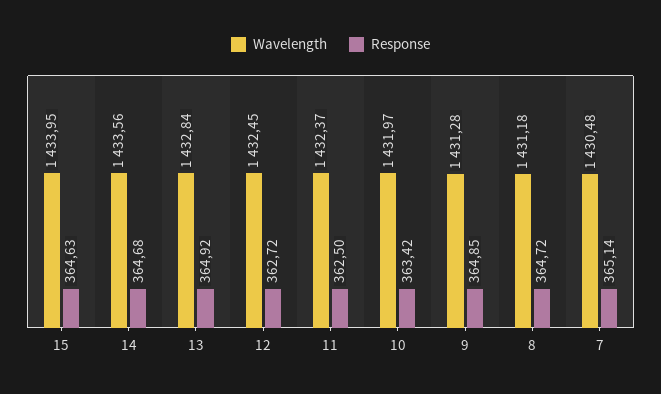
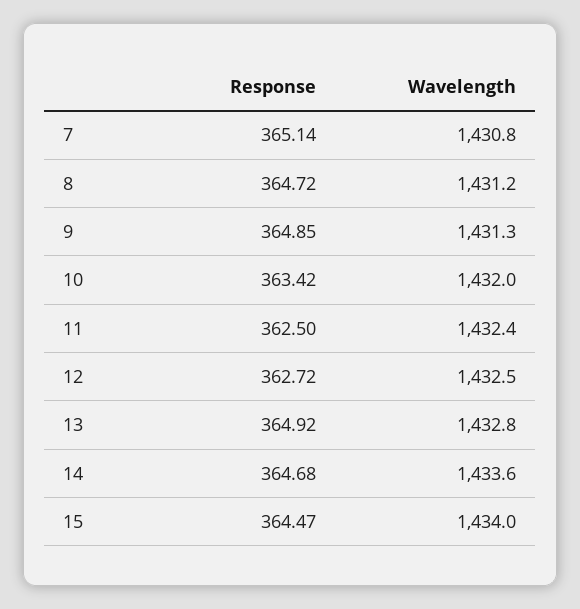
  {
    "Wavelength": {
      "15": 1433.95,
      "14": 1433.56,
      "13": 1432.84,
      "12": 1432.45,
      "11": 1432.37,
      "10": 1431.97,
      "9": 1431.28,
      "8": 1431.18,
-     "7": 1430.48
+     "7": 1430.8
    },
    "Response": {
-     "15": 364.63,
+     "15": 364.47,
      "14": 364.68,
      "13": 364.92,
      "12": 362.72,
      "11": 362.5,
      "10": 363.42,
      "9": 364.85,
      "8": 364.72,
      "7": 365.14
    }
  }

